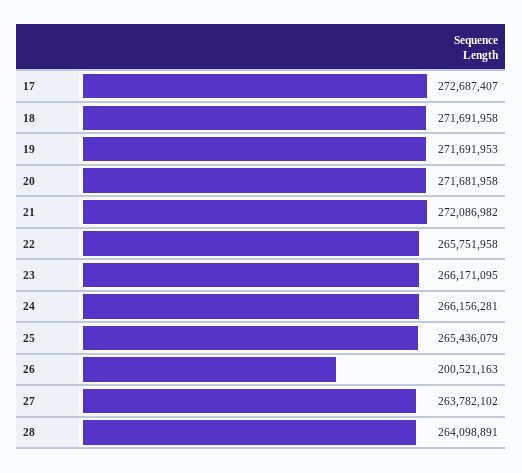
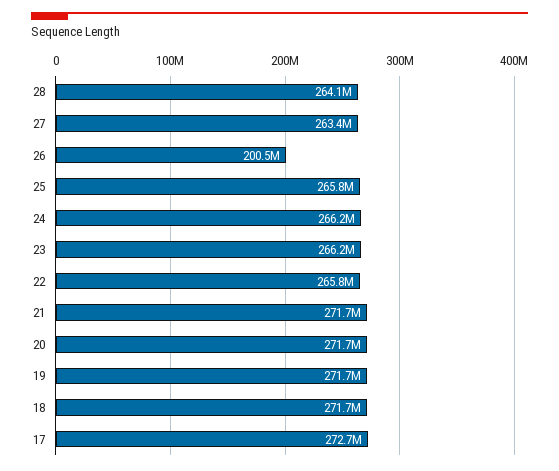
  {
    "17": 272687407,
    "18": 271691958,
    "19": 271691953,
    "20": 271681958,
-   "21": 272086982,
+   "21": 271700000,
    "22": 265751958,
    "23": 266171095,
    "24": 266156281,
-   "25": 265436079,
+   "25": 265800000,
    "26": 200521163,
-   "27": 263782102,
+   "27": 263400000,
    "28": 264098891
  }

